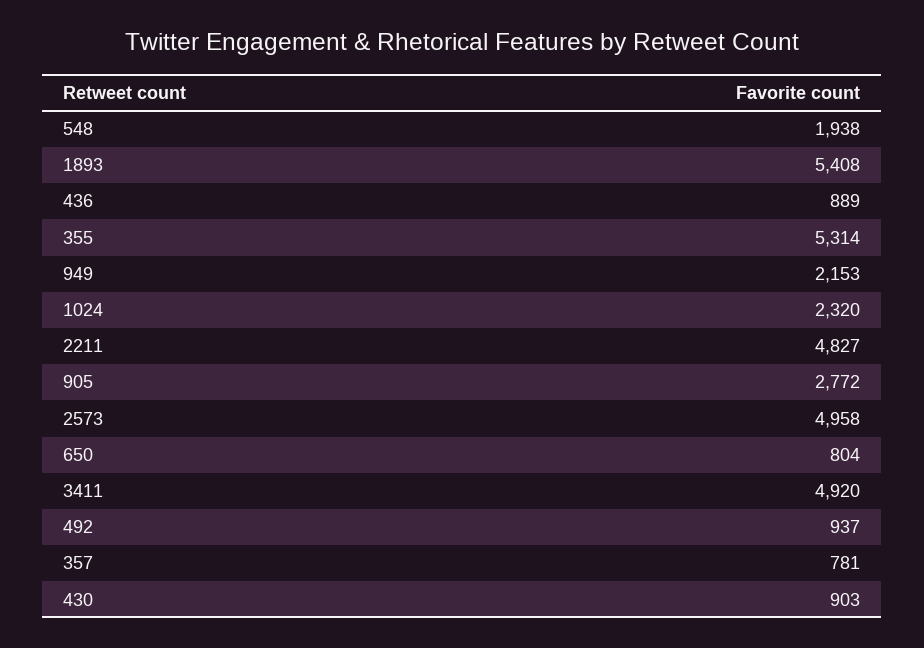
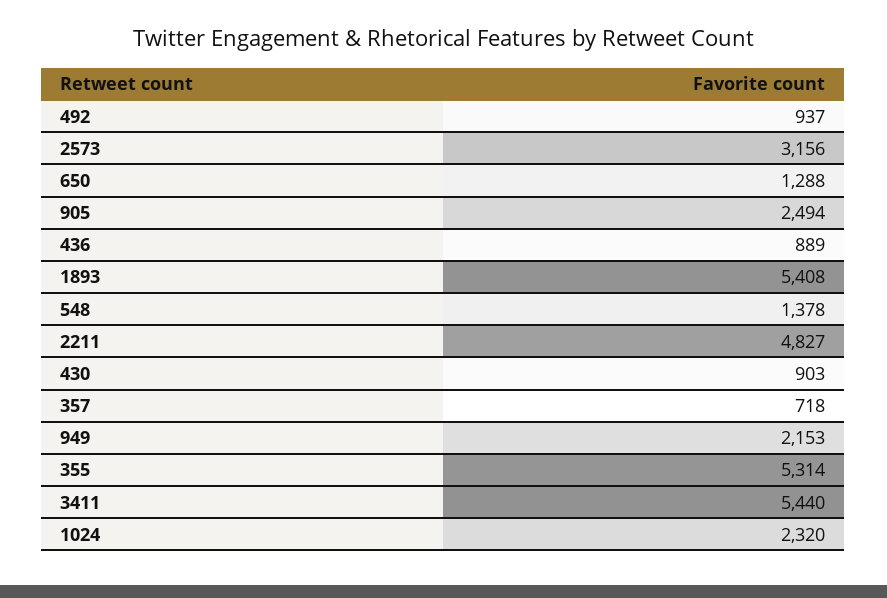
  {
-   "548": 1938,
+   "548": 1378,
    "1893": 5408,
    "436": 889,
    "355": 5314,
    "949": 2153,
    "1024": 2320,
    "2211": 4827,
-   "905": 2772,
+   "905": 2494,
-   "2573": 4958,
+   "2573": 3156,
-   "650": 804,
+   "650": 1288,
-   "3411": 4920,
+   "3411": 5440,
    "492": 937,
-   "357": 781,
+   "357": 718,
    "430": 903
  }

